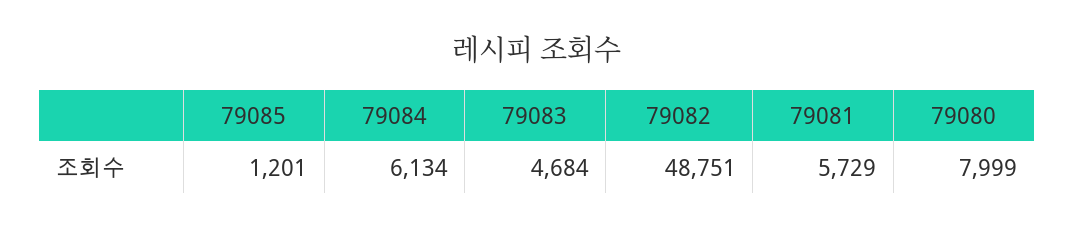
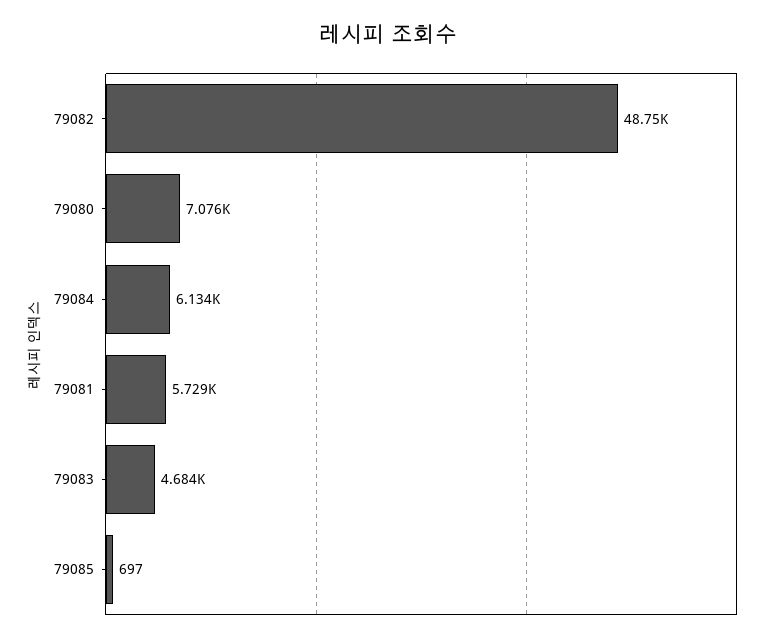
  {
-   "79085": 1201,
+   "79085": 697,
    "79084": 6134,
    "79083": 4684,
    "79082": 48751,
    "79081": 5729,
-   "79080": 7999
+   "79080": 7076
  }

